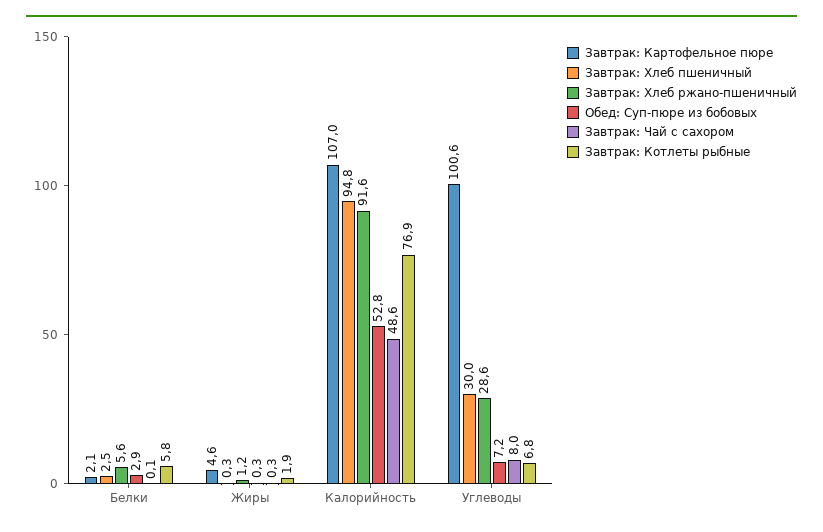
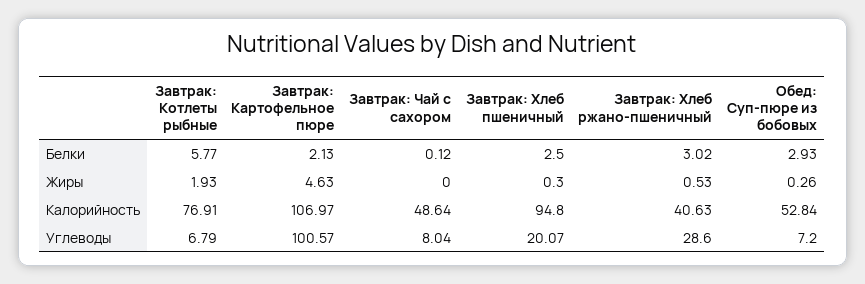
  {
    "Завтрак: Картофельное пюре": {
      "Белки": 2.13,
      "Жиры": 4.63,
      "Калорийность": 106.97,
      "Углеводы": 100.57
    },
    "Завтрак: Хлеб пшеничный": {
      "Белки": 2.5,
      "Жиры": 0.3,
      "Калорийность": 94.8,
-     "Углеводы": 30
+     "Углеводы": 20.07
    },
    "Завтрак: Хлеб ржано-пшеничный": {
-     "Белки": 5.6,
+     "Белки": 3.02,
-     "Жиры": 1.2,
+     "Жиры": 0.53,
-     "Калорийность": 91.6,
+     "Калорийность": 40.63,
      "Углеводы": 28.6
    },
    "Обед: Суп-пюре из бобовых": {
      "Белки": 2.93,
      "Жиры": 0.26,
      "Калорийность": 52.84,
      "Углеводы": 7.2
    },
    "Завтрак: Чай с сахором": {
      "Белки": 0.12,
-     "Жиры": 0.3,
+     "Жиры": 0,
      "Калорийность": 48.64,
      "Углеводы": 8.04
    },
    "Завтрак: Котлеты рыбные": {
      "Белки": 5.77,
      "Жиры": 1.93,
      "Калорийность": 76.91,
      "Углеводы": 6.79
    }
  }

